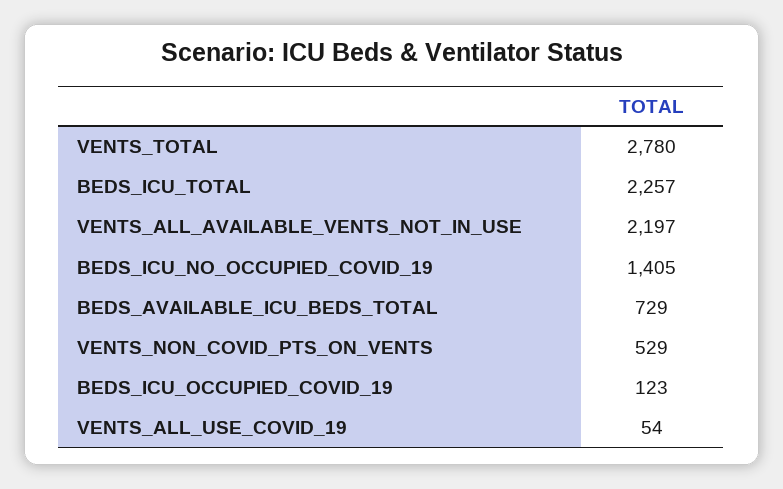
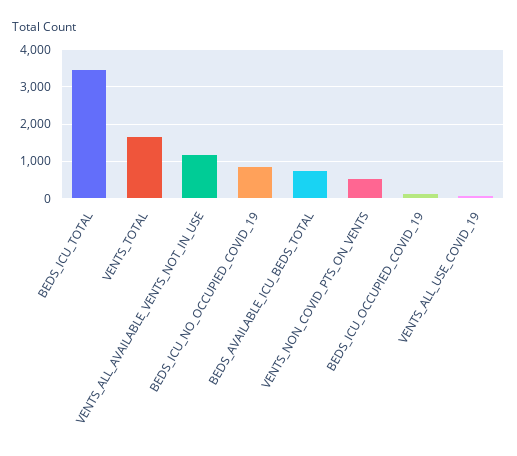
  {
-   "VENTS_TOTAL": 2780,
+   "VENTS_TOTAL": 1600,
-   "BEDS_ICU_TOTAL": 2257,
+   "BEDS_ICU_TOTAL": 3400,
-   "VENTS_ALL_AVAILABLE_VENTS_NOT_IN_USE": 2197,
+   "VENTS_ALL_AVAILABLE_VENTS_NOT_IN_USE": 1200,
-   "BEDS_ICU_NO_OCCUPIED_COVID_19": 1405,
+   "BEDS_ICU_NO_OCCUPIED_COVID_19": 800,
    "BEDS_AVAILABLE_ICU_BEDS_TOTAL": 729,
    "VENTS_NON_COVID_PTS_ON_VENTS": 529,
    "BEDS_ICU_OCCUPIED_COVID_19": 123,
    "VENTS_ALL_USE_COVID_19": 54
  }

